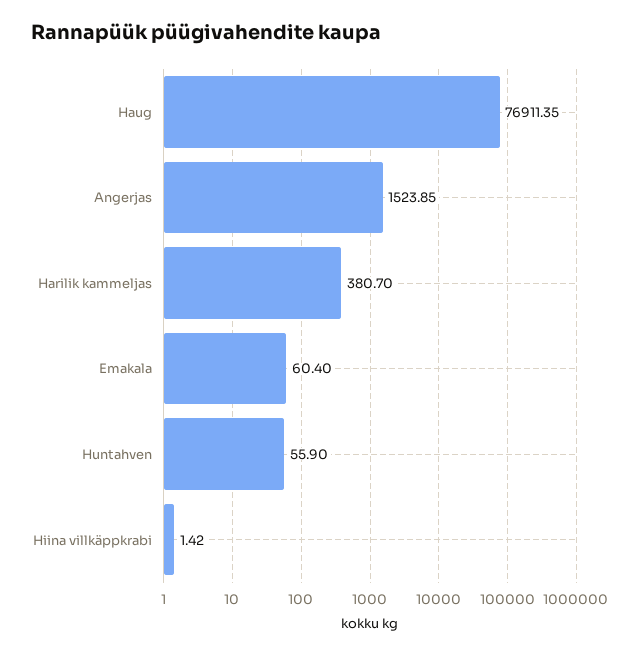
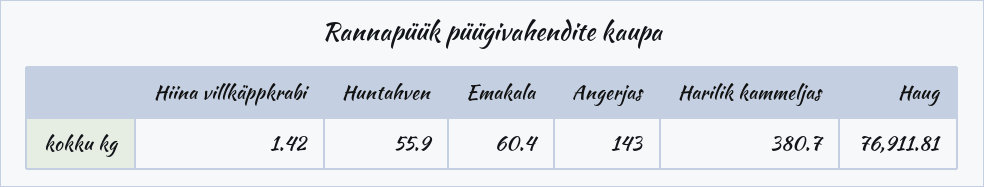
  {
-   "Haug": 76911.35,
+   "Haug": 76911.81,
-   "Angerjas": 1523.85,
+   "Angerjas": 143,
    "Harilik kammeljas": 380.7,
    "Emakala": 60.4,
    "Huntahven": 55.9,
    "Hiina villkäppkrabi": 1.42
  }

